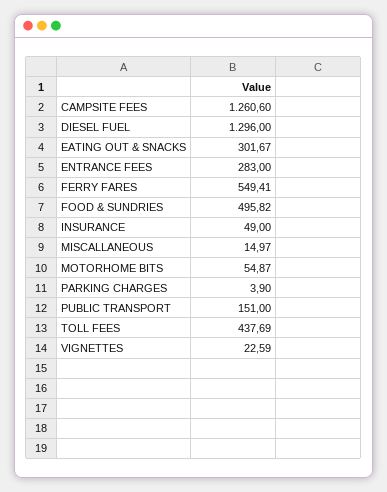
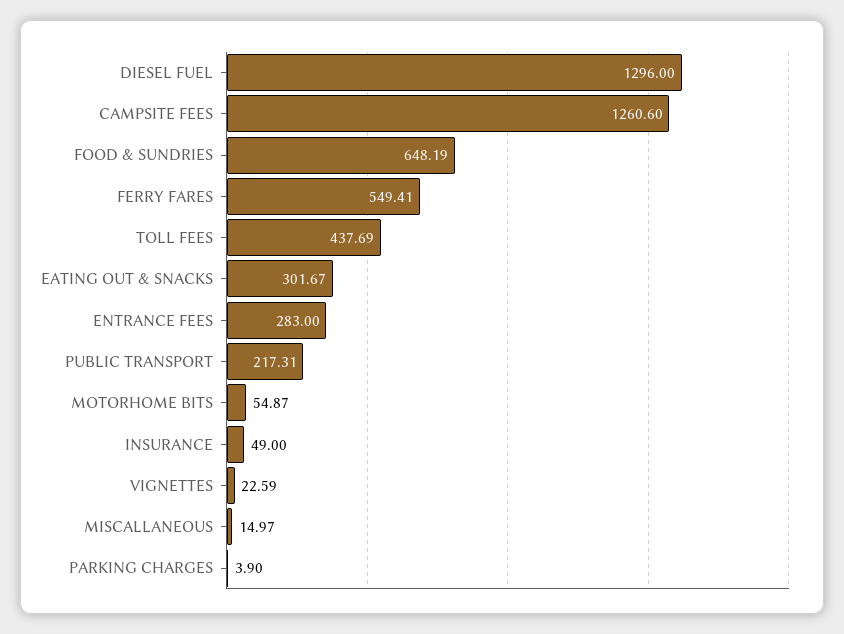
  {
    "CAMPSITE FEES": 1260.6,
    "DIESEL FUEL": 1296,
    "EATING OUT & SNACKS": 301.67,
    "ENTRANCE FEES": 283,
    "FERRY FARES": 549.41,
-   "FOOD & SUNDRIES": 495.82,
+   "FOOD & SUNDRIES": 648.19,
    "INSURANCE": 49,
    "MISCALLANEOUS": 14.97,
    "MOTORHOME BITS": 54.87,
    "PARKING CHARGES": 3.9,
-   "PUBLIC TRANSPORT": 151,
+   "PUBLIC TRANSPORT": 217.31,
    "TOLL FEES": 437.69,
    "VIGNETTES": 22.59
  }

